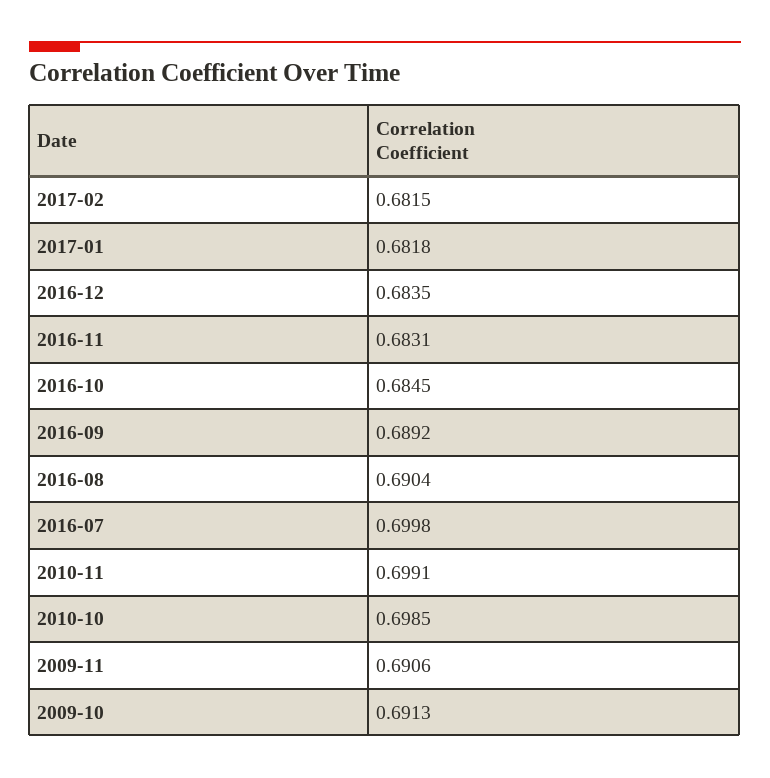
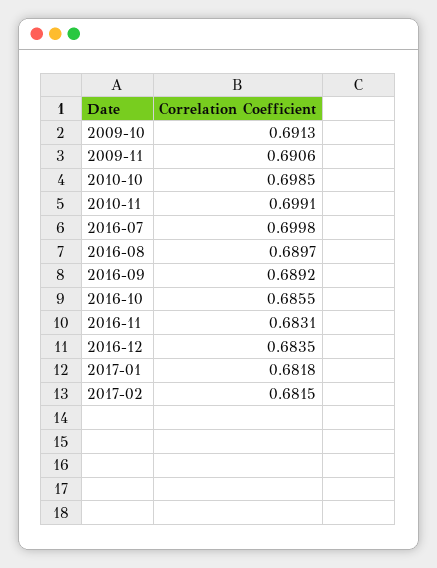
  {
    "2017-02": 0.6815,
    "2017-01": 0.6818,
    "2016-12": 0.6835,
    "2016-11": 0.6831,
-   "2016-10": 0.6845,
+   "2016-10": 0.6855,
    "2016-09": 0.6892,
-   "2016-08": 0.6904,
+   "2016-08": 0.6897,
    "2016-07": 0.6998,
    "2010-11": 0.6991,
    "2010-10": 0.6985,
    "2009-11": 0.6906,
    "2009-10": 0.6913
  }

